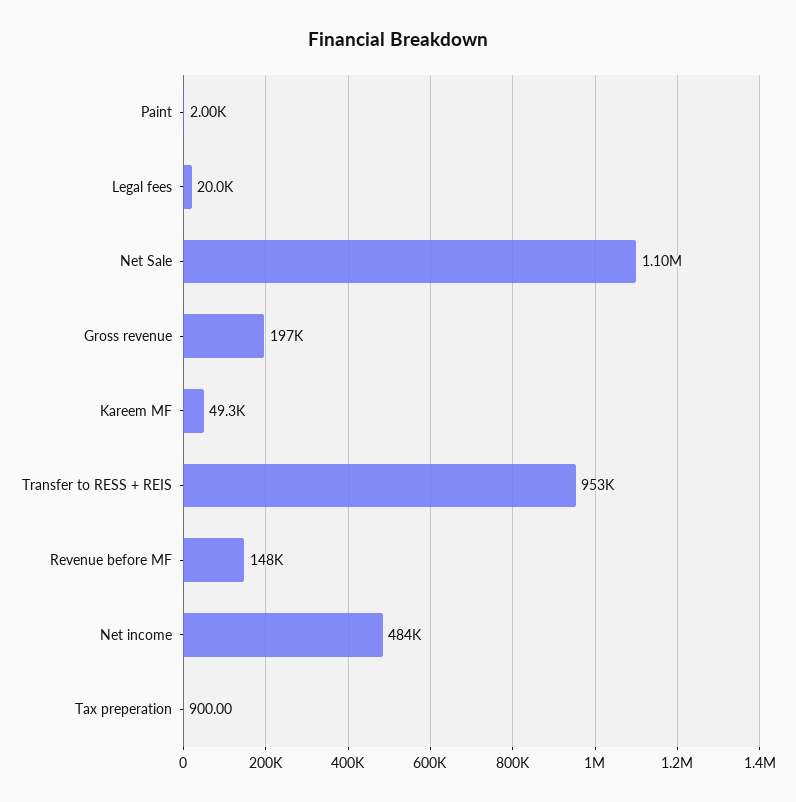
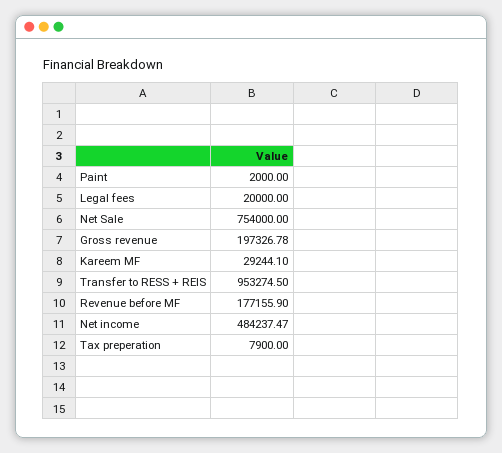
  {
    "Paint": 2000,
    "Legal fees": 20000,
-   "Net Sale": 1100000,
+   "Net Sale": 754000,
    "Gross revenue": 197326.78,
-   "Kareem MF": 49300,
+   "Kareem MF": 29244.1,
    "Transfer to RESS + REIS": 953274.5,
-   "Revenue before MF": 148000,
+   "Revenue before MF": 177155.9,
    "Net income": 484237.47,
-   "Tax preperation": 900
+   "Tax preperation": 7900
  }

